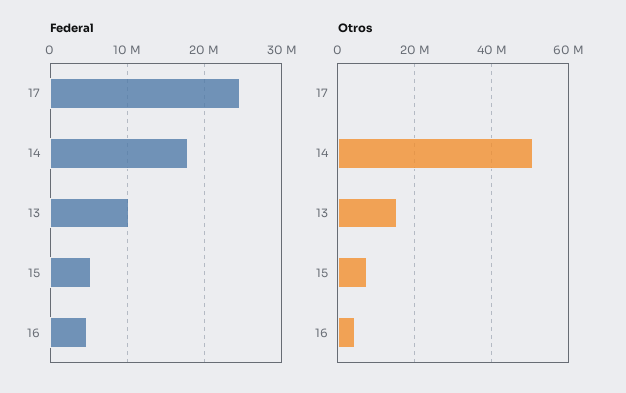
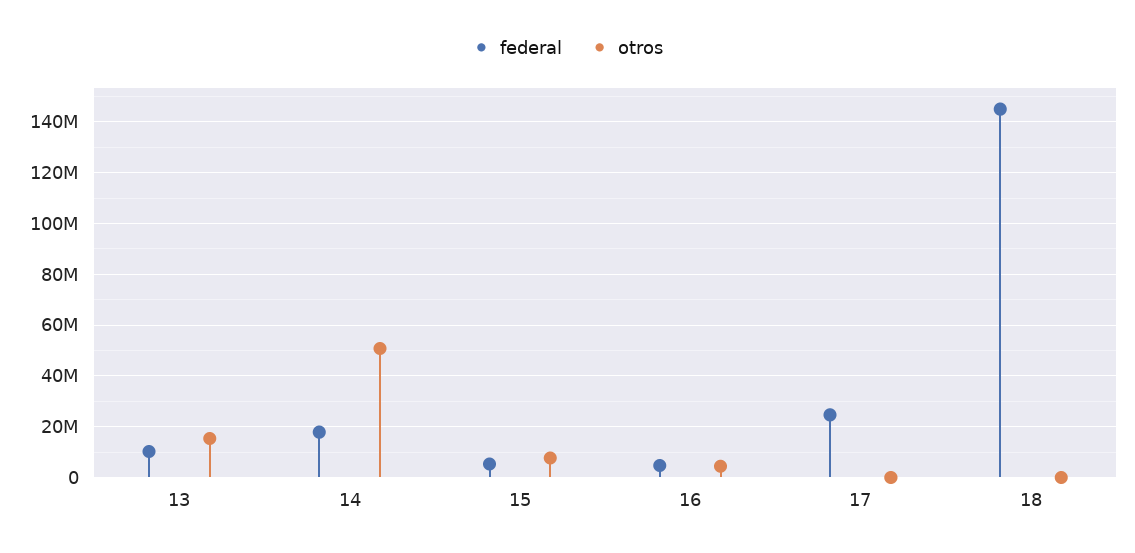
  {
    "Federal": {
      "17": 25000000,
      "14": 18000000,
      "13": 10000000,
      "15": 5000000,
-     "16": 5000000
+     "16": 5000000,
+     "18": 145000000
    },
    "Otros": {
      "17": 0,
      "14": 50000000,
      "13": 16000000,
      "15": 8000000,
-     "16": 4000000
+     "16": 4000000,
+     "18": 0
    }
  }

